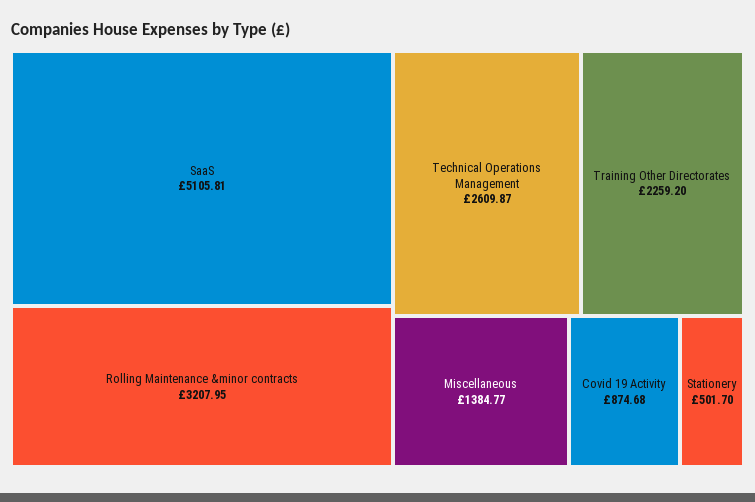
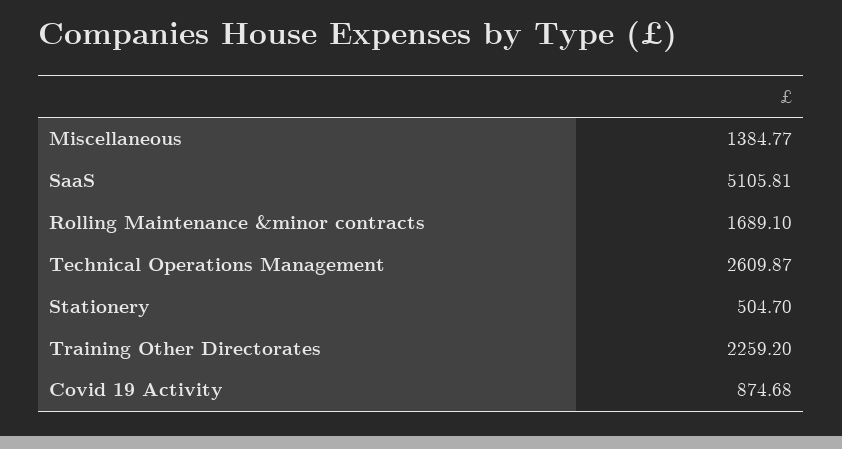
  {
    "SaaS": 5105.81,
-   "Rolling Maintenance &minor contracts": 3207.95,
+   "Rolling Maintenance &minor contracts": 1689.1,
    "Technical Operations Management": 2609.87,
    "Training Other Directorates": 2259.2,
    "Miscellaneous": 1384.77,
    "Covid 19 Activity": 874.68,
-   "Stationery": 501.7
+   "Stationery": 504.7
  }

